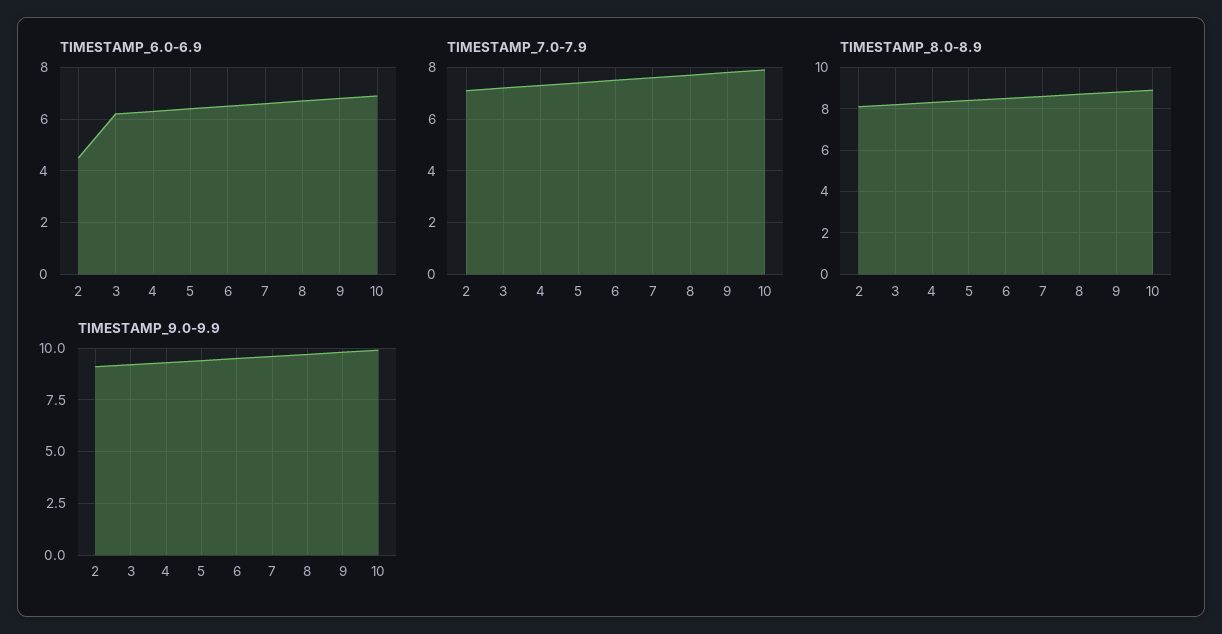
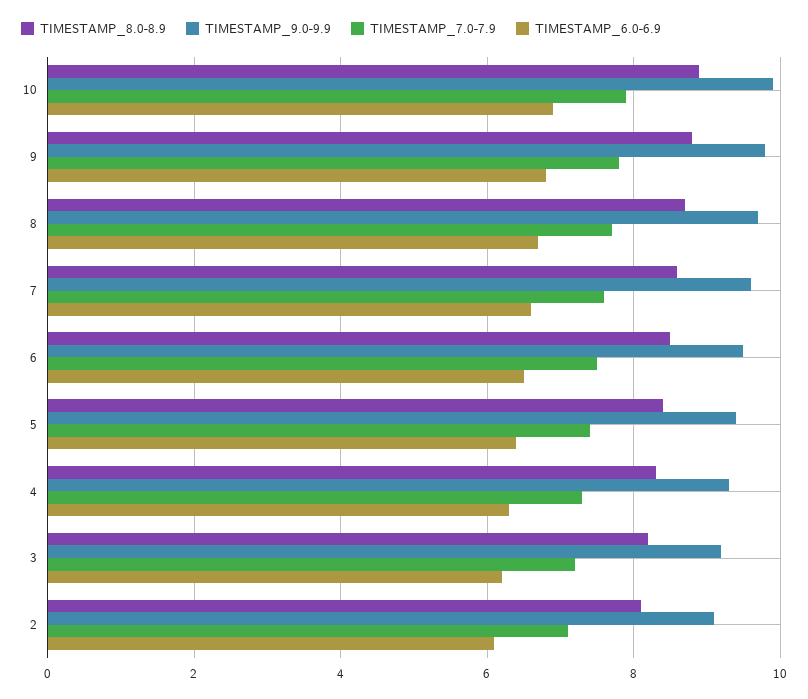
  {
    "TIMESTAMP_6.0-6.9": {
-     "2": 4.5,
+     "2": 6,
      "3": 6,
      "4": 6.5,
      "5": 6.5,
      "6": 6.5,
      "7": 6.5,
      "8": 6.5,
      "9": 7,
      "10": 7
    },
    "TIMESTAMP_7.0-7.9": {
      "2": 7,
      "3": 7,
      "4": 7.5,
      "5": 7.5,
      "6": 7.5,
      "7": 7.5,
      "8": 7.5,
      "9": 8,
      "10": 8
    },
    "TIMESTAMP_8.0-8.9": {
      "2": 8,
      "3": 8,
      "4": 8.5,
      "5": 8.5,
      "6": 8.5,
      "7": 8.5,
      "8": 8.5,
      "9": 9,
      "10": 9
    },
    "TIMESTAMP_9.0-9.9": {
      "2": 9,
      "3": 9,
      "4": 9.5,
      "5": 9.5,
      "6": 9.5,
      "7": 9.5,
      "8": 9.5,
      "9": 10,
      "10": 10
    }
  }

